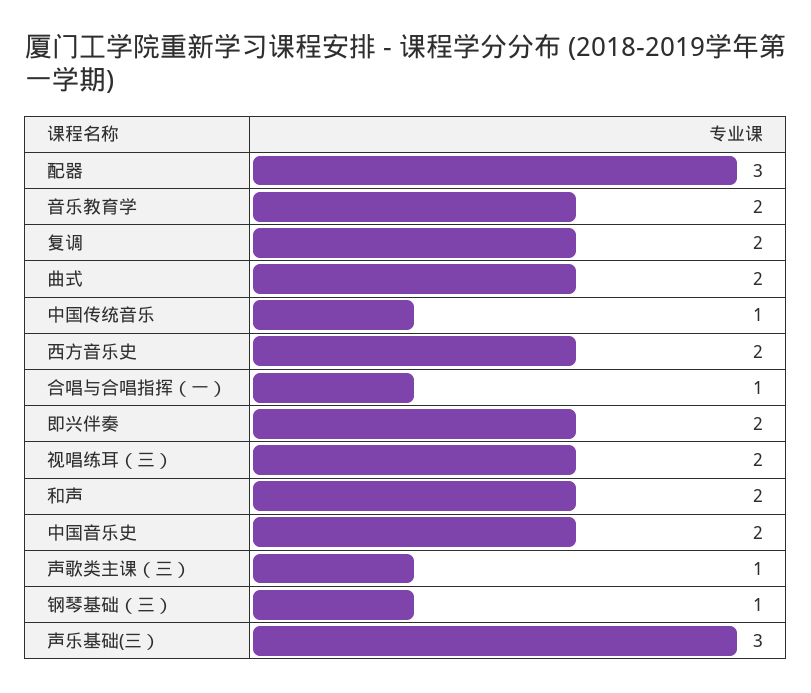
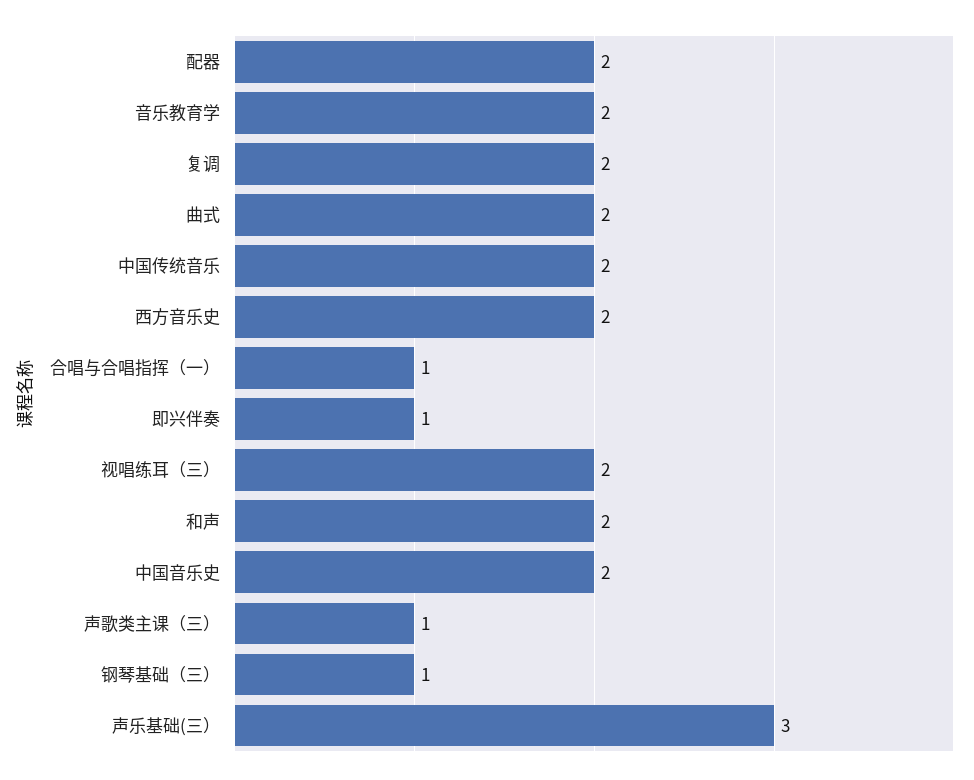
  {
-   "配器": 3,
+   "配器": 2,
    "音乐教育学": 2,
    "复调": 2,
    "曲式": 2,
-   "中国传统音乐": 1,
+   "中国传统音乐": 2,
    "西方音乐史": 2,
    "合唱与合唱指挥（一）": 1,
-   "即兴伴奏": 2,
+   "即兴伴奏": 1,
    "视唱练耳（三）": 2,
    "和声": 2,
    "中国音乐史": 2,
    "声歌类主课（三）": 1,
    "钢琴基础（三）": 1,
    "声乐基础(三）": 3
  }

